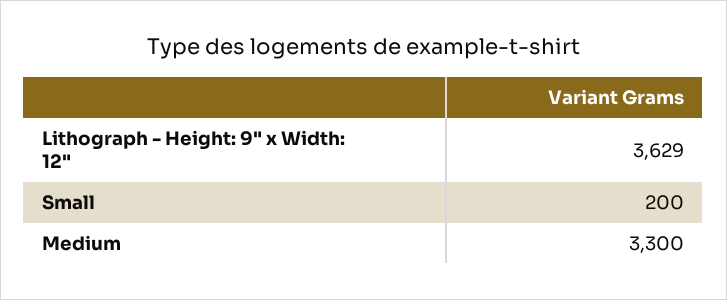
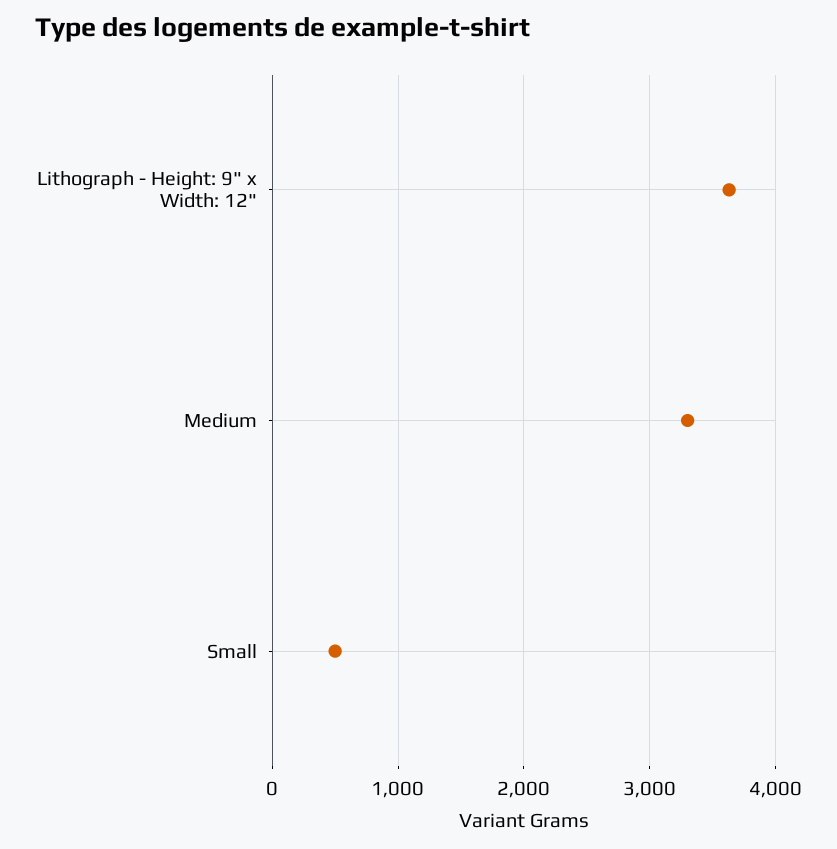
  {
    "Lithograph - Height: 9\" x Width: 12\"": 3629,
-   "Small": 200,
+   "Small": 500,
    "Medium": 3300
  }

